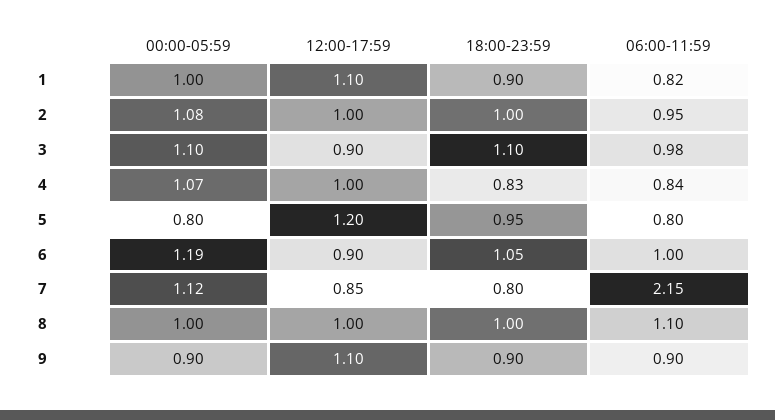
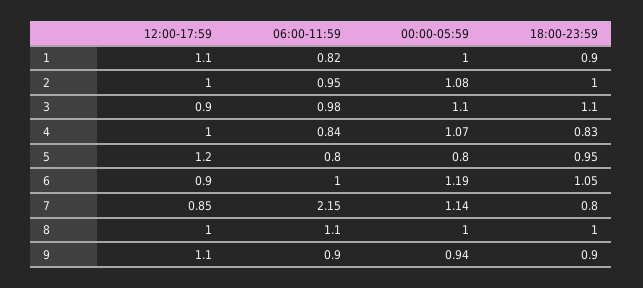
  {
    "00:00-05:59": {
      "1": 1,
      "2": 1.08,
      "3": 1.1,
      "4": 1.07,
      "5": 0.8,
      "6": 1.19,
-     "7": 1.12,
+     "7": 1.14,
      "8": 1,
-     "9": 0.9
+     "9": 0.94
    },
    "12:00-17:59": {
      "1": 1.1,
      "2": 1,
      "3": 0.9,
      "4": 1,
      "5": 1.2,
      "6": 0.9,
      "7": 0.85,
      "8": 1,
      "9": 1.1
    },
    "18:00-23:59": {
      "1": 0.9,
      "2": 1,
      "3": 1.1,
      "4": 0.83,
      "5": 0.95,
      "6": 1.05,
      "7": 0.8,
      "8": 1,
      "9": 0.9
    },
    "06:00-11:59": {
      "1": 0.82,
      "2": 0.95,
      "3": 0.98,
      "4": 0.84,
      "5": 0.8,
      "6": 1,
      "7": 2.15,
      "8": 1.1,
      "9": 0.9
    }
  }

